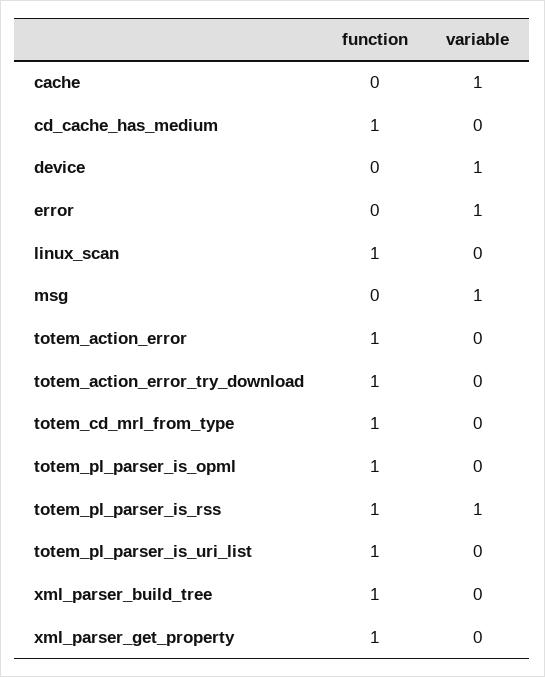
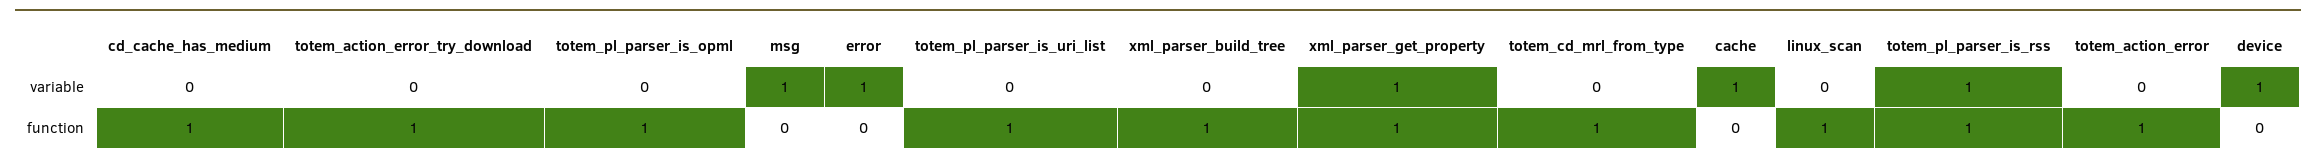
  {
    "function": {
      "cache": 0,
      "cd_cache_has_medium": 1,
      "device": 0,
      "error": 0,
      "linux_scan": 1,
      "msg": 0,
      "totem_action_error": 1,
      "totem_action_error_try_download": 1,
      "totem_cd_mrl_from_type": 1,
      "totem_pl_parser_is_opml": 1,
      "totem_pl_parser_is_rss": 1,
      "totem_pl_parser_is_uri_list": 1,
      "xml_parser_build_tree": 1,
      "xml_parser_get_property": 1
    },
    "variable": {
      "cache": 1,
      "cd_cache_has_medium": 0,
      "device": 1,
      "error": 1,
      "linux_scan": 0,
      "msg": 1,
      "totem_action_error": 0,
      "totem_action_error_try_download": 0,
      "totem_cd_mrl_from_type": 0,
      "totem_pl_parser_is_opml": 0,
      "totem_pl_parser_is_rss": 1,
      "totem_pl_parser_is_uri_list": 0,
      "xml_parser_build_tree": 0,
-     "xml_parser_get_property": 0
+     "xml_parser_get_property": 1
    }
  }

